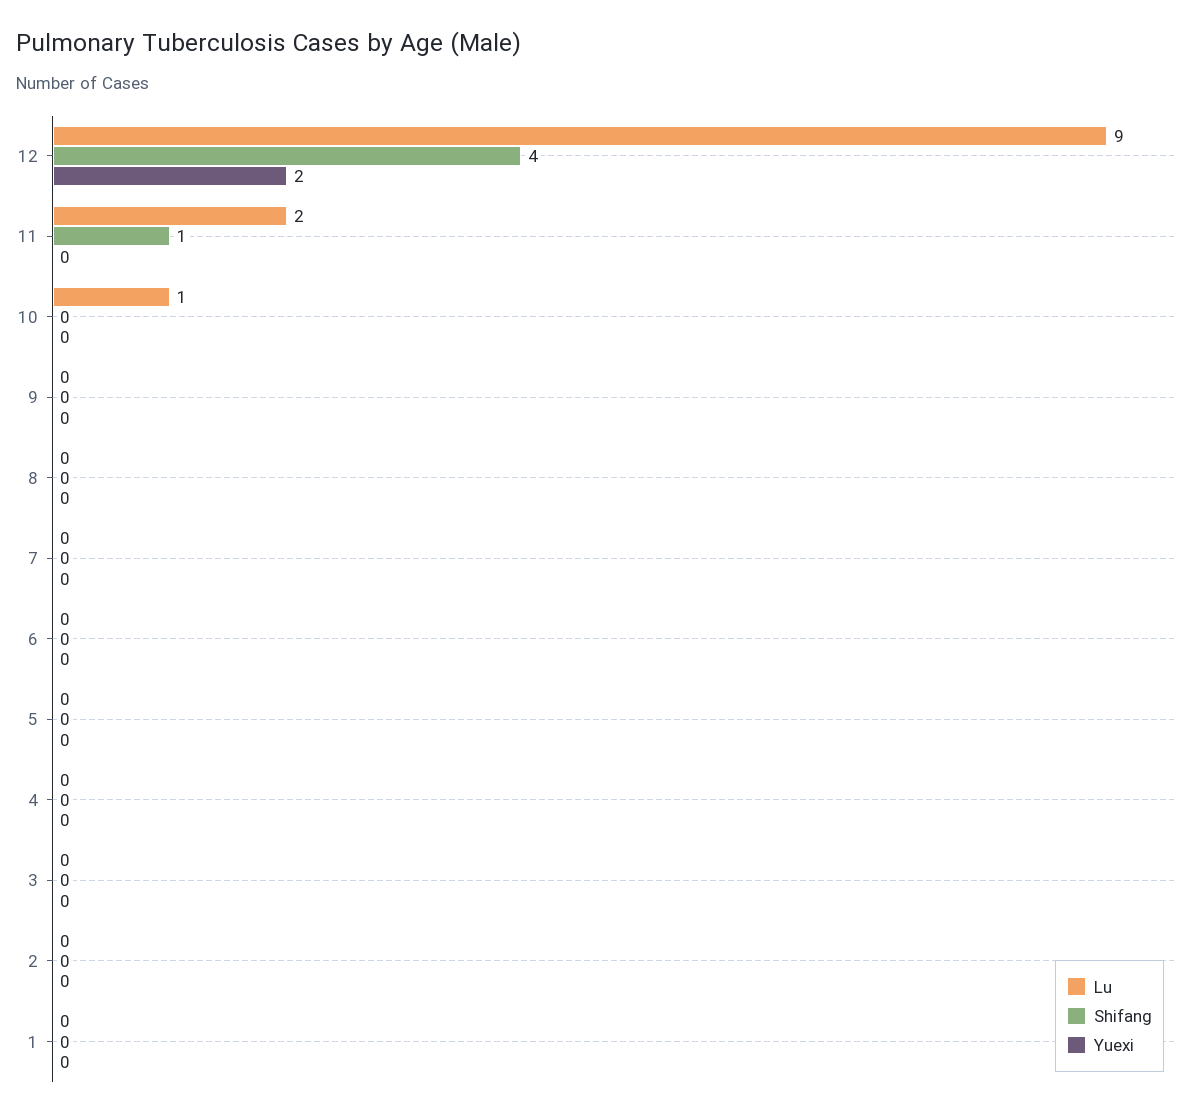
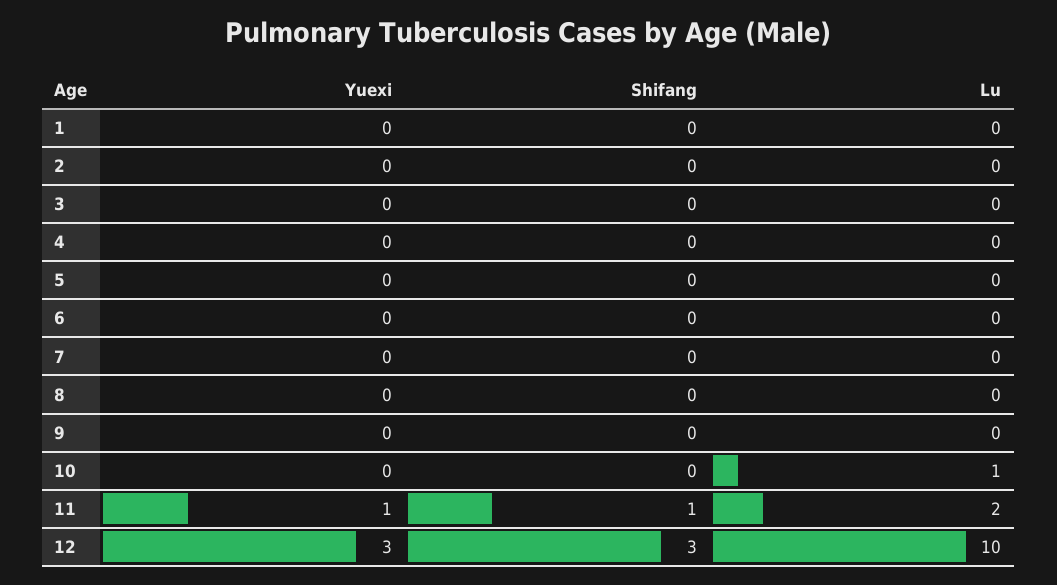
  {
    "Lu": {
-     "12": 9,
+     "12": 10,
      "11": 2,
      "10": 1,
      "9": 0,
      "8": 0,
      "7": 0,
      "6": 0,
      "5": 0,
      "4": 0,
      "3": 0,
      "2": 0,
      "1": 0
    },
    "Shifang": {
-     "12": 4,
+     "12": 3,
      "11": 1,
      "10": 0,
      "9": 0,
      "8": 0,
      "7": 0,
      "6": 0,
      "5": 0,
      "4": 0,
      "3": 0,
      "2": 0,
      "1": 0
    },
    "Yuexi": {
-     "12": 2,
+     "12": 3,
-     "11": 0,
+     "11": 1,
      "10": 0,
      "9": 0,
      "8": 0,
      "7": 0,
      "6": 0,
      "5": 0,
      "4": 0,
      "3": 0,
      "2": 0,
      "1": 0
    }
  }

